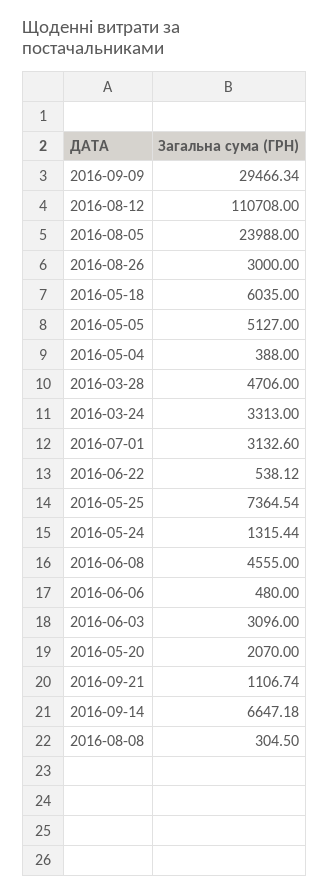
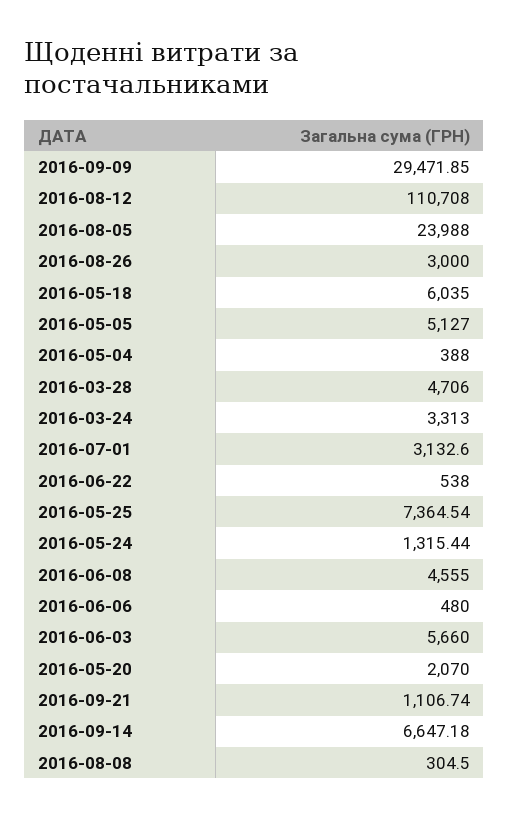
  {
-   "2016-09-09": 29466.34,
+   "2016-09-09": 29471.85,
    "2016-08-12": 110708,
    "2016-08-05": 23988,
    "2016-08-26": 3000,
    "2016-05-18": 6035,
    "2016-05-05": 5127,
    "2016-05-04": 388,
    "2016-03-28": 4706,
    "2016-03-24": 3313,
    "2016-07-01": 3132.6,
-   "2016-06-22": 538.12,
+   "2016-06-22": 538,
    "2016-05-25": 7364.54,
    "2016-05-24": 1315.44,
    "2016-06-08": 4555,
    "2016-06-06": 480,
-   "2016-06-03": 3096,
+   "2016-06-03": 5660,
    "2016-05-20": 2070,
    "2016-09-21": 1106.74,
    "2016-09-14": 6647.18,
    "2016-08-08": 304.5
  }

